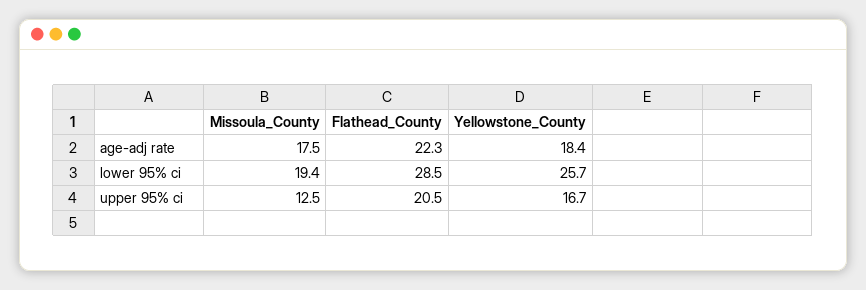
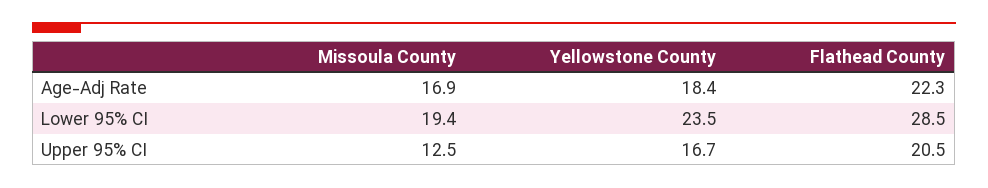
  {
    "Missoula_County": {
-     "age-adj rate": 17.5,
+     "age-adj rate": 16.9,
      "lower 95% ci": 19.4,
      "upper 95% ci": 12.5
    },
    "Flathead_County": {
      "age-adj rate": 22.3,
      "lower 95% ci": 28.5,
      "upper 95% ci": 20.5
    },
    "Yellowstone_County": {
      "age-adj rate": 18.4,
-     "lower 95% ci": 25.7,
+     "lower 95% ci": 23.5,
      "upper 95% ci": 16.7
    }
  }

